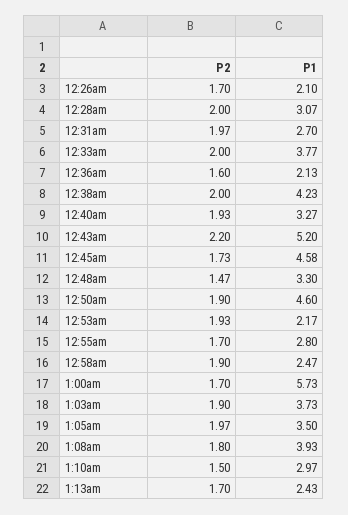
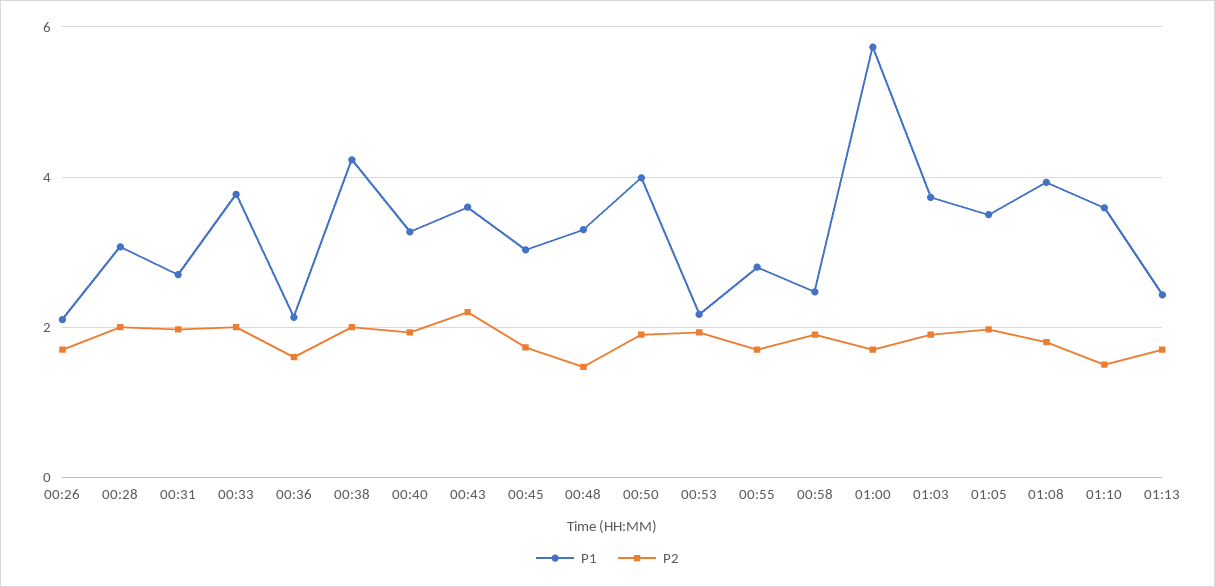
  {
    "P2": {
      "12:26am": 1.7,
      "12:28am": 2,
      "12:31am": 1.97,
      "12:33am": 2,
      "12:36am": 1.6,
      "12:38am": 2,
      "12:40am": 1.93,
      "12:43am": 2.2,
      "12:45am": 1.73,
      "12:48am": 1.47,
      "12:50am": 1.9,
      "12:53am": 1.93,
      "12:55am": 1.7,
      "12:58am": 1.9,
      "1:00am": 1.7,
      "1:03am": 1.9,
      "1:05am": 1.97,
      "1:08am": 1.8,
      "1:10am": 1.5,
      "1:13am": 1.7
    },
    "P1": {
      "12:26am": 2.1,
      "12:28am": 3.07,
      "12:31am": 2.7,
      "12:33am": 3.77,
      "12:36am": 2.13,
      "12:38am": 4.23,
      "12:40am": 3.27,
-     "12:43am": 5.2,
+     "12:43am": 3.6,
-     "12:45am": 4.58,
+     "12:45am": 3,
      "12:48am": 3.3,
-     "12:50am": 4.6,
+     "12:50am": 4,
      "12:53am": 2.17,
      "12:55am": 2.8,
      "12:58am": 2.47,
      "1:00am": 5.73,
      "1:03am": 3.73,
      "1:05am": 3.5,
      "1:08am": 3.93,
-     "1:10am": 2.97,
+     "1:10am": 3.6,
      "1:13am": 2.43
    }
  }

